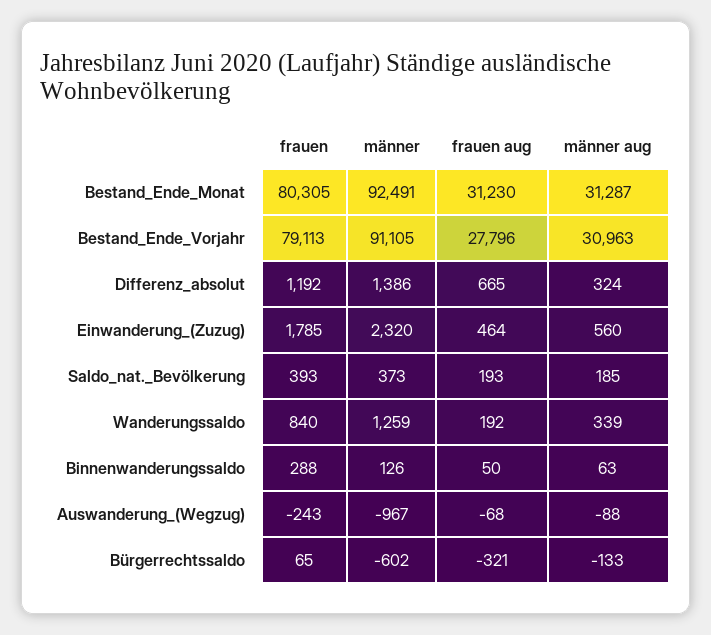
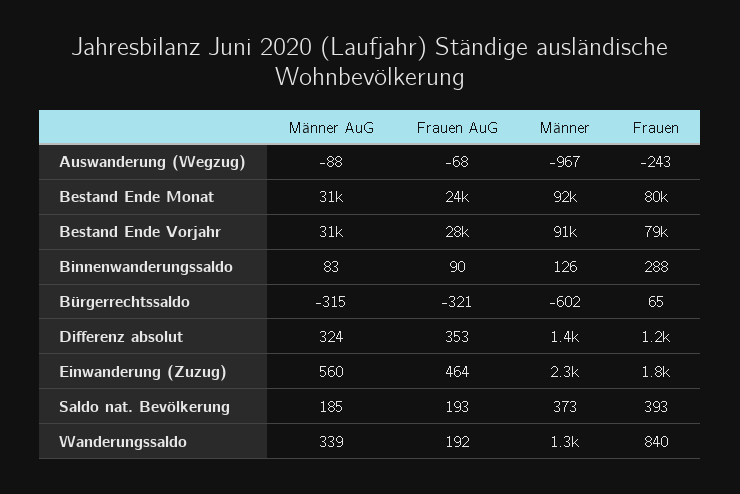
  {
    "frauen": {
      "Bestand_Ende_Monat": 80305,
      "Bestand_Ende_Vorjahr": 79113,
      "Differenz_absolut": 1192,
      "Einwanderung_(Zuzug)": 1785,
      "Saldo_nat._Bevölkerung": 393,
      "Wanderungssaldo": 840,
      "Binnenwanderungssaldo": 288,
      "Auswanderung_(Wegzug)": -243,
      "Bürgerrechtssaldo": 65
    },
    "männer": {
      "Bestand_Ende_Monat": 92491,
      "Bestand_Ende_Vorjahr": 91105,
      "Differenz_absolut": 1386,
      "Einwanderung_(Zuzug)": 2320,
      "Saldo_nat._Bevölkerung": 373,
      "Wanderungssaldo": 1259,
      "Binnenwanderungssaldo": 126,
      "Auswanderung_(Wegzug)": -967,
      "Bürgerrechtssaldo": -602
    },
    "frauen aug": {
-     "Bestand_Ende_Monat": 31230,
+     "Bestand_Ende_Monat": 24000,
      "Bestand_Ende_Vorjahr": 27796,
-     "Differenz_absolut": 665,
+     "Differenz_absolut": 353,
      "Einwanderung_(Zuzug)": 464,
      "Saldo_nat._Bevölkerung": 193,
      "Wanderungssaldo": 192,
-     "Binnenwanderungssaldo": 50,
+     "Binnenwanderungssaldo": 90,
      "Auswanderung_(Wegzug)": -68,
      "Bürgerrechtssaldo": -321
    },
    "männer aug": {
      "Bestand_Ende_Monat": 31287,
      "Bestand_Ende_Vorjahr": 30963,
      "Differenz_absolut": 324,
      "Einwanderung_(Zuzug)": 560,
      "Saldo_nat._Bevölkerung": 185,
      "Wanderungssaldo": 339,
-     "Binnenwanderungssaldo": 63,
+     "Binnenwanderungssaldo": 83,
      "Auswanderung_(Wegzug)": -88,
-     "Bürgerrechtssaldo": -133
+     "Bürgerrechtssaldo": -315
    }
  }

